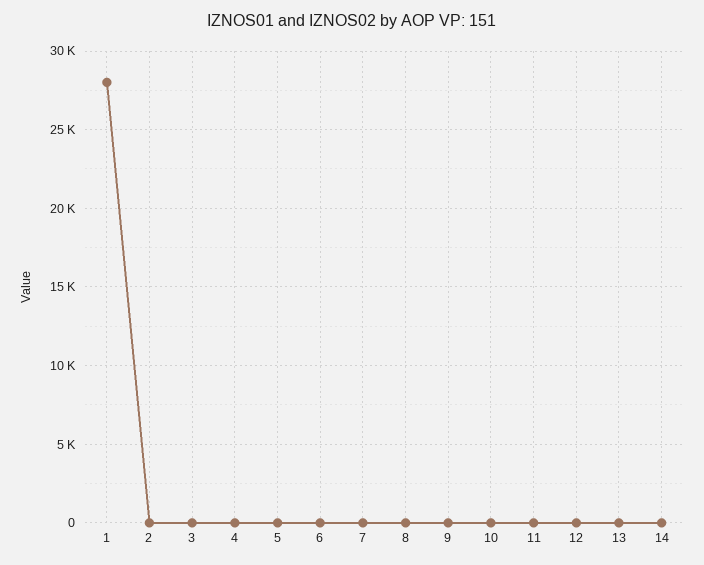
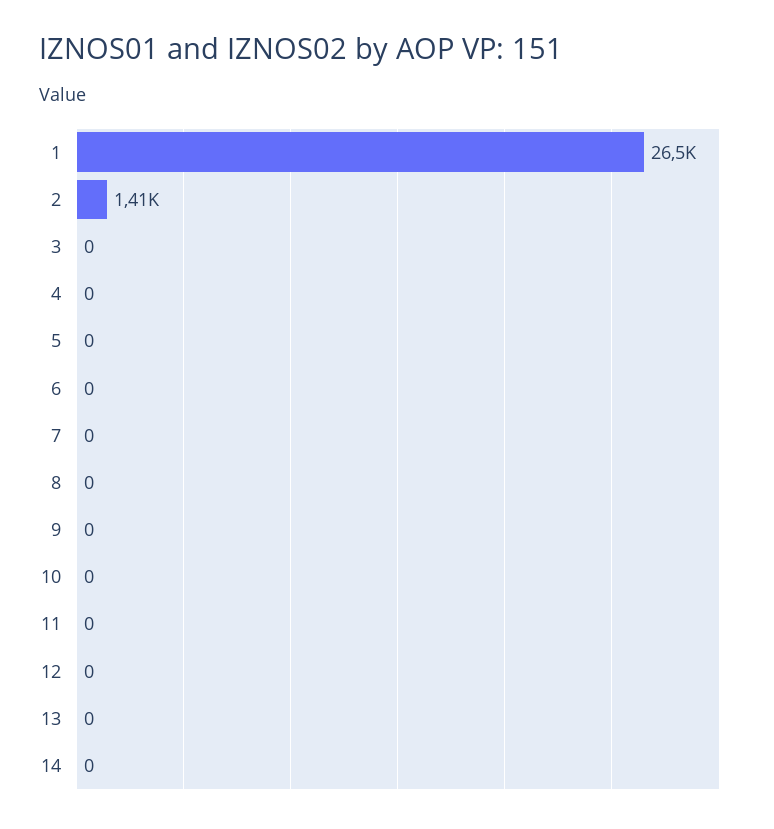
  {
-   "1": 28000,
+   "1": 26500,
-   "2": 0,
+   "2": 1410,
    "3": 0,
    "4": 0,
    "5": 0,
    "6": 0,
    "7": 0,
    "8": 0,
    "9": 0,
    "10": 0,
    "11": 0,
    "12": 0,
    "13": 0,
    "14": 0
  }

